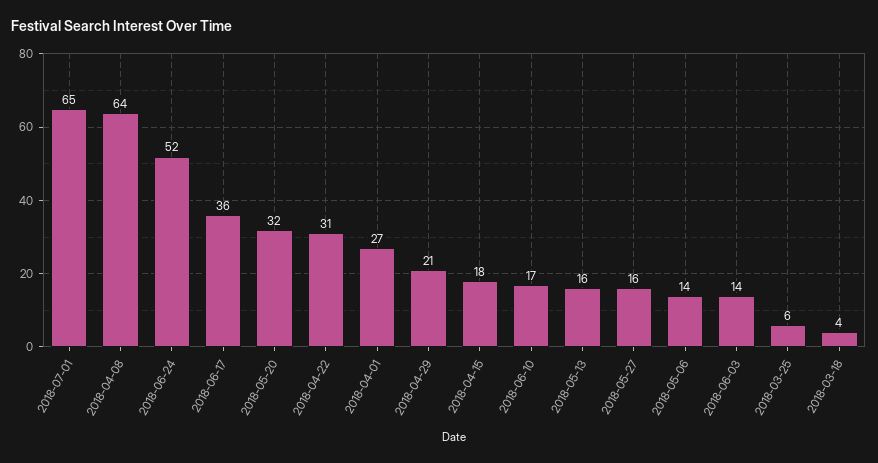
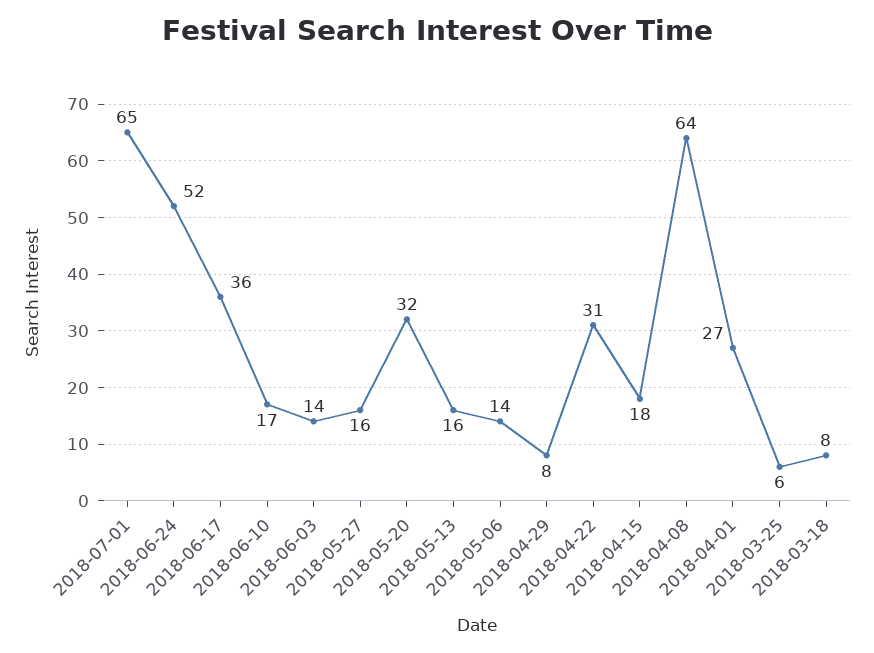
  {
    "2018-07-01": 65,
    "2018-04-08": 64,
    "2018-06-24": 52,
    "2018-06-17": 36,
    "2018-05-20": 32,
    "2018-04-22": 31,
    "2018-04-01": 27,
-   "2018-04-29": 21,
+   "2018-04-29": 8,
    "2018-04-15": 18,
    "2018-06-10": 17,
    "2018-05-13": 16,
    "2018-05-27": 16,
    "2018-05-06": 14,
    "2018-06-03": 14,
    "2018-03-25": 6,
-   "2018-03-18": 4
+   "2018-03-18": 8
  }

